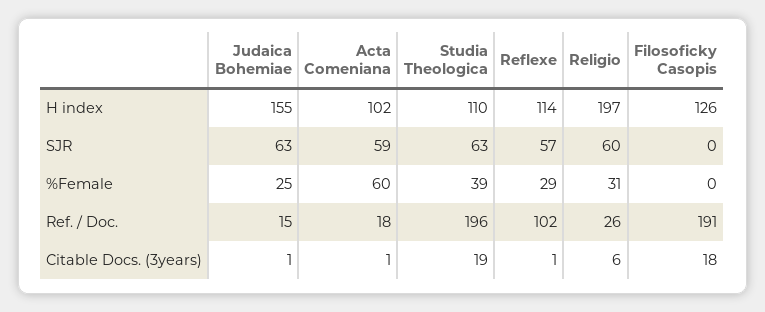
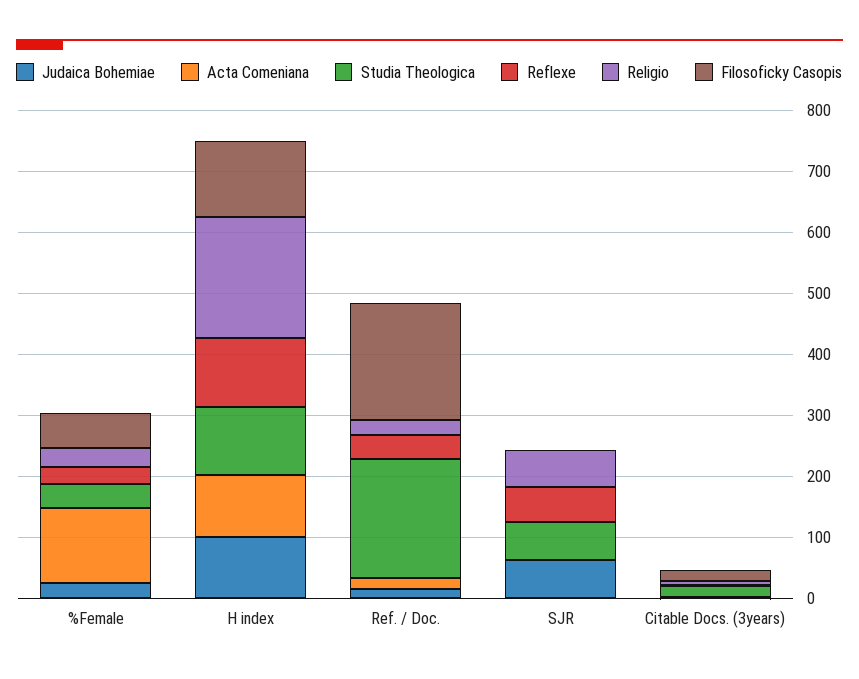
  {
    "Judaica Bohemiae": {
-     "H index": 155,
+     "H index": 100,
      "SJR": 63,
      "%Female": 25,
      "Ref. / Doc.": 15,
      "Citable Docs. (3years)": 1
    },
    "Acta Comeniana": {
      "H index": 102,
-     "SJR": 59,
+     "SJR": 0,
-     "%Female": 60,
+     "%Female": 120,
      "Ref. / Doc.": 18,
      "Citable Docs. (3years)": 1
    },
    "Studia Theologica": {
      "H index": 110,
      "SJR": 63,
      "%Female": 39,
      "Ref. / Doc.": 196,
      "Citable Docs. (3years)": 19
    },
    "Reflexe": {
      "H index": 114,
      "SJR": 57,
      "%Female": 29,
-     "Ref. / Doc.": 102,
+     "Ref. / Doc.": 40,
      "Citable Docs. (3years)": 1
    },
    "Religio": {
      "H index": 197,
      "SJR": 60,
      "%Female": 31,
      "Ref. / Doc.": 26,
      "Citable Docs. (3years)": 6
    },
    "Filosoficky Casopis": {
      "H index": 126,
      "SJR": 0,
-     "%Female": 0,
+     "%Female": 60,
      "Ref. / Doc.": 191,
      "Citable Docs. (3years)": 18
    }
  }

